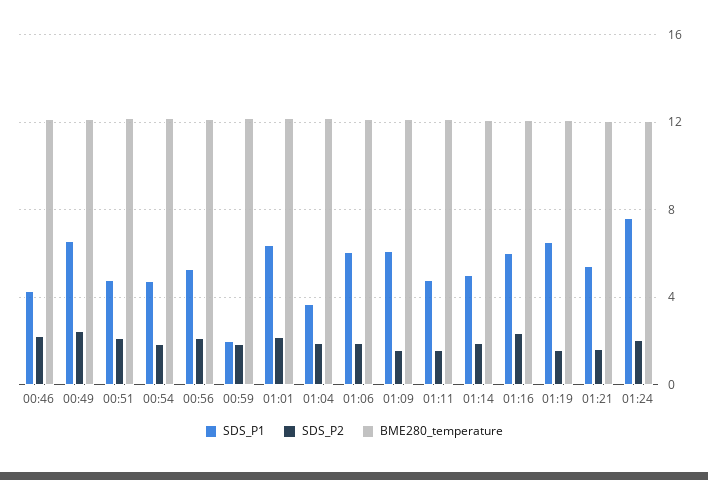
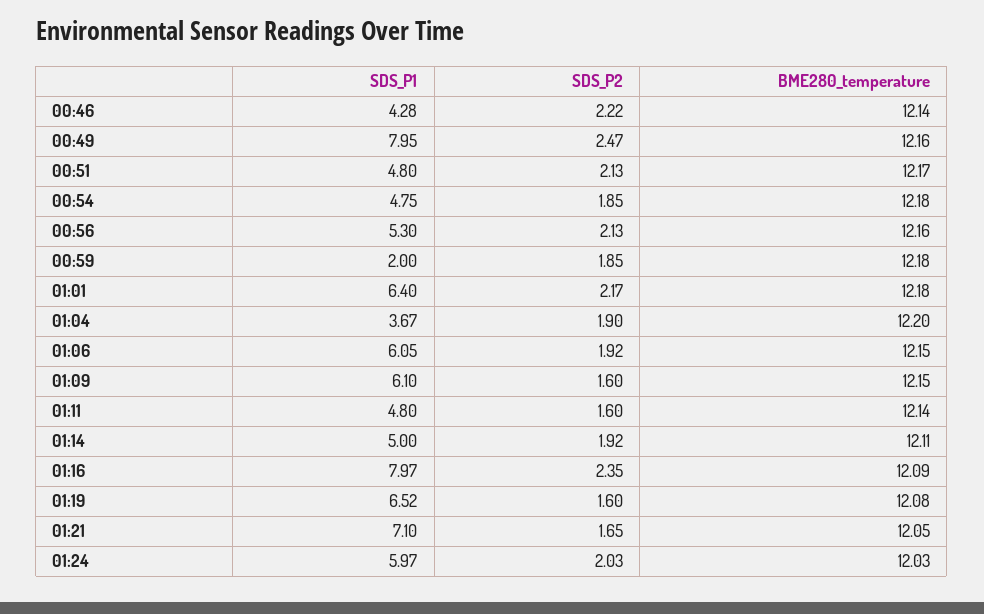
  {
    "SDS_P1": {
      "00:46": 4.28,
-     "00:49": 6.5,
+     "00:49": 7.95,
      "00:51": 4.8,
      "00:54": 4.75,
      "00:56": 5.3,
      "00:59": 2,
      "01:01": 6.4,
      "01:04": 3.67,
      "01:06": 6.05,
      "01:09": 6.1,
      "01:11": 4.8,
      "01:14": 5,
-     "01:16": 6,
+     "01:16": 7.97,
      "01:19": 6.52,
-     "01:21": 5.5,
+     "01:21": 7.1,
-     "01:24": 7.5
+     "01:24": 5.97
    },
    "SDS_P2": {
      "00:46": 2.22,
      "00:49": 2.47,
      "00:51": 2.13,
      "00:54": 1.85,
      "00:56": 2.13,
      "00:59": 1.85,
      "01:01": 2.17,
      "01:04": 1.9,
      "01:06": 1.92,
      "01:09": 1.6,
      "01:11": 1.6,
      "01:14": 1.92,
      "01:16": 2.35,
      "01:19": 1.6,
      "01:21": 1.65,
      "01:24": 2.03
    },
    "BME280_temperature": {
      "00:46": 12.14,
      "00:49": 12.16,
      "00:51": 12.17,
      "00:54": 12.18,
      "00:56": 12.16,
      "00:59": 12.18,
      "01:01": 12.18,
      "01:04": 12.2,
      "01:06": 12.15,
      "01:09": 12.15,
      "01:11": 12.14,
      "01:14": 12.11,
      "01:16": 12.09,
      "01:19": 12.08,
      "01:21": 12.05,
      "01:24": 12.03
    }
  }

